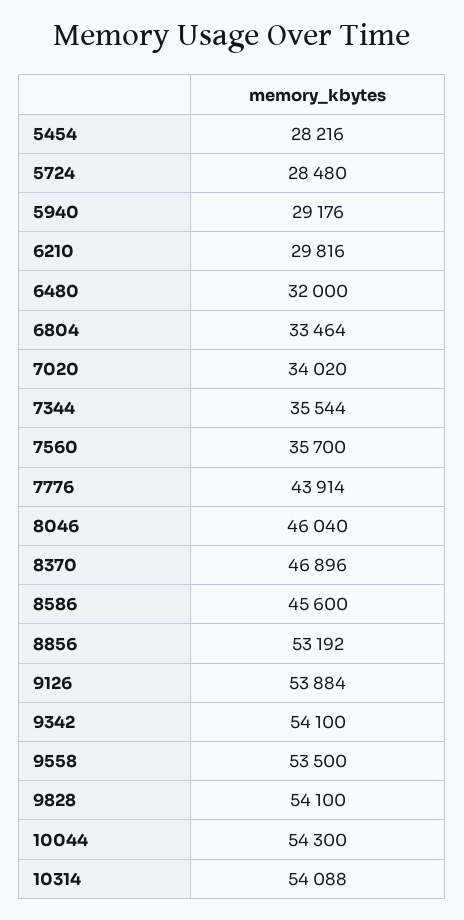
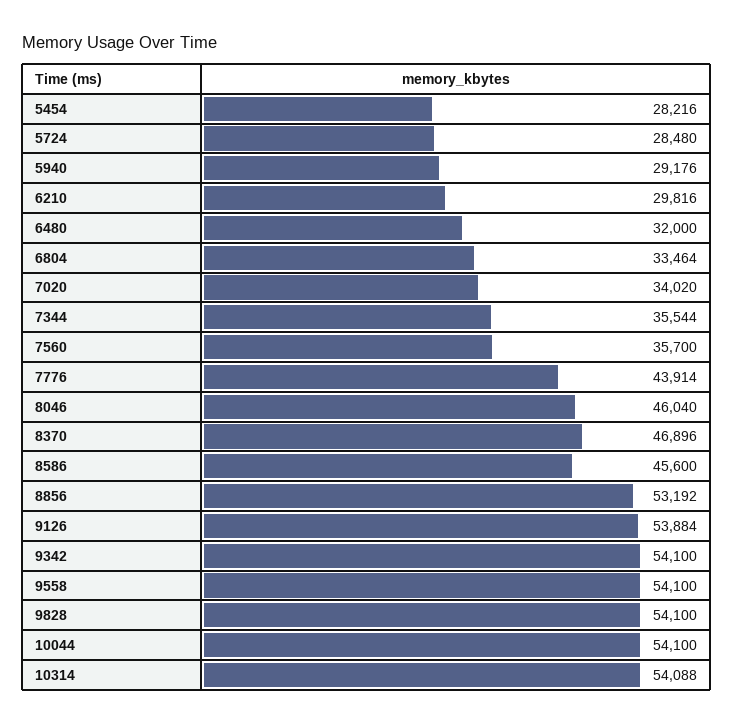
  {
    "5454": 28216,
    "5724": 28480,
    "5940": 29176,
    "6210": 29816,
    "6480": 32000,
    "6804": 33464,
    "7020": 34020,
    "7344": 35544,
    "7560": 35700,
    "7776": 43914,
    "8046": 46040,
    "8370": 46896,
    "8586": 45600,
    "8856": 53192,
    "9126": 53884,
    "9342": 54100,
-   "9558": 53500,
+   "9558": 54100,
    "9828": 54100,
-   "10044": 54300,
+   "10044": 54100,
    "10314": 54088
  }

